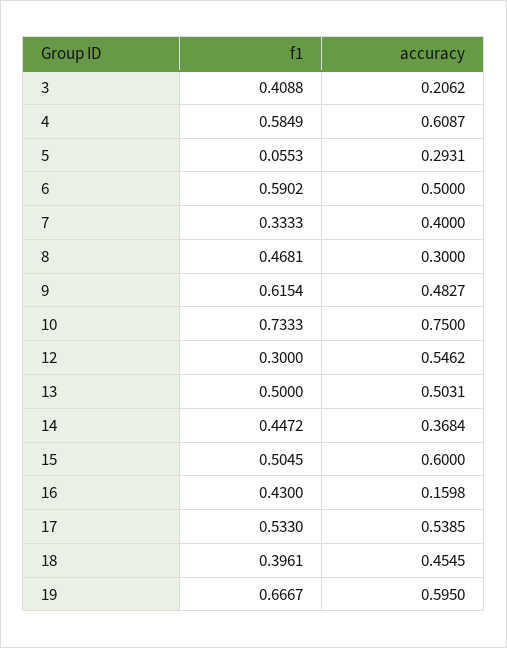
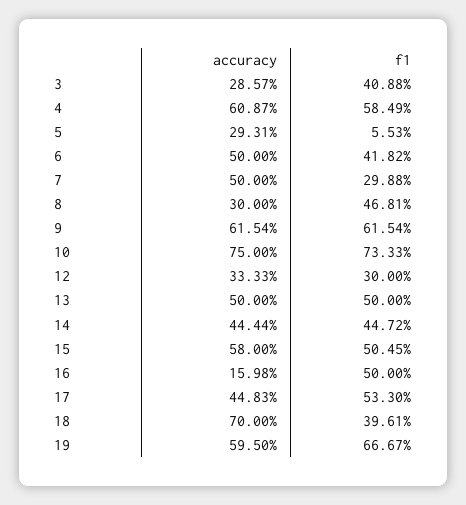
  {
    "f1": {
      "3": 0.4088,
      "4": 0.5849,
      "5": 0.0553,
-     "6": 0.5902,
+     "6": 0.4182,
-     "7": 0.3333,
+     "7": 0.2988,
      "8": 0.4681,
      "9": 0.6154,
      "10": 0.7333,
      "12": 0.3,
      "13": 0.5,
      "14": 0.4472,
      "15": 0.5045,
-     "16": 0.43,
+     "16": 0.5,
      "17": 0.533,
      "18": 0.3961,
      "19": 0.6667
    },
    "accuracy": {
-     "3": 0.2062,
+     "3": 0.2857,
      "4": 0.6087,
      "5": 0.2931,
      "6": 0.5,
-     "7": 0.4,
+     "7": 0.5,
      "8": 0.3,
-     "9": 0.4827,
+     "9": 0.6154,
      "10": 0.75,
-     "12": 0.5462,
+     "12": 0.3333,
-     "13": 0.5031,
+     "13": 0.5,
-     "14": 0.3684,
+     "14": 0.4444,
-     "15": 0.6,
+     "15": 0.58,
      "16": 0.1598,
-     "17": 0.5385,
+     "17": 0.4483,
-     "18": 0.4545,
+     "18": 0.7,
      "19": 0.595
    }
  }

